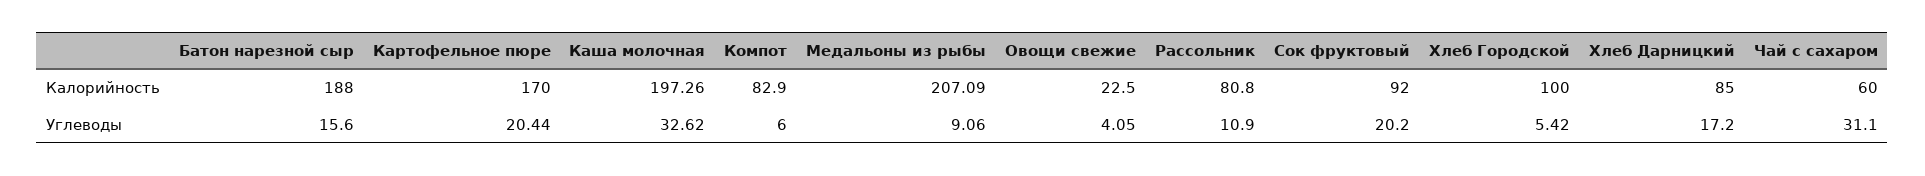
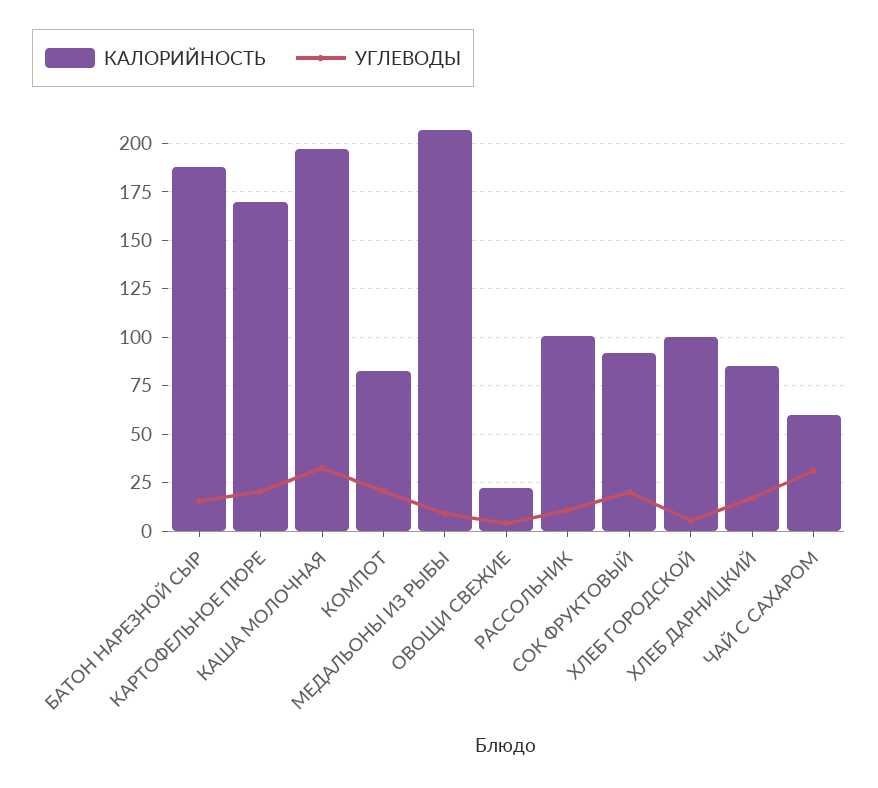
  {
    "Калорийность": {
      "Батон нарезной сыр": 188,
      "Картофельное пюре": 170,
      "Каша молочная": 197.26,
      "Компот": 82.9,
      "Медальоны из рыбы": 207.09,
      "Овощи свежие": 22.5,
-     "Рассольник": 80.8,
+     "Рассольник": 100,
      "Сок фруктовый": 92,
      "Хлеб Городской": 100,
      "Хлеб Дарницкий": 85,
      "Чай с сахаром": 60
    },
    "Углеводы": {
      "Батон нарезной сыр": 15.6,
      "Картофельное пюре": 20.44,
      "Каша молочная": 32.62,
-     "Компот": 6,
+     "Компот": 20,
      "Медальоны из рыбы": 9.06,
      "Овощи свежие": 4.05,
      "Рассольник": 10.9,
      "Сок фруктовый": 20.2,
      "Хлеб Городской": 5.42,
      "Хлеб Дарницкий": 17.2,
      "Чай с сахаром": 31.1
    }
  }

